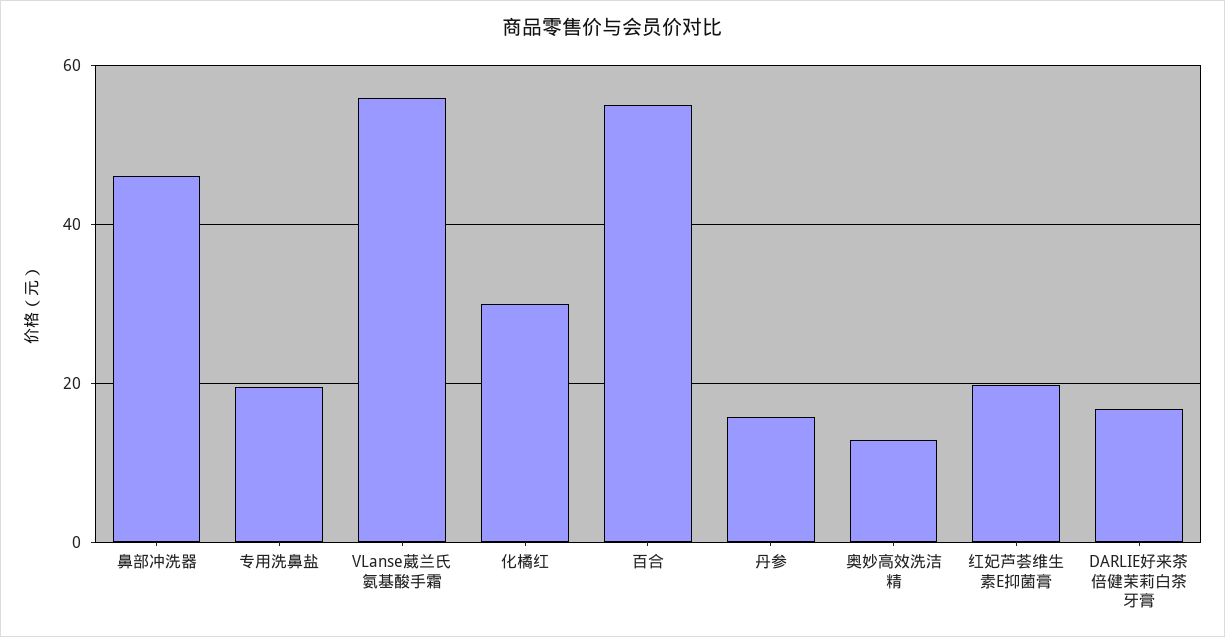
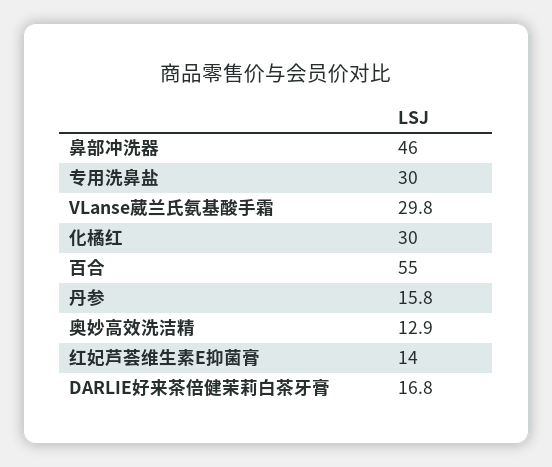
  {
    "鼻部冲洗器": 46,
-   "专用洗鼻盐": 20,
+   "专用洗鼻盐": 30,
-   "VLanse葳兰氏氨基酸手霜": 56,
+   "VLanse葳兰氏氨基酸手霜": 29.8,
    "化橘红": 30,
    "百合": 55,
    "丹参": 15.8,
    "奥妙高效洗洁精": 12.9,
-   "红妃芦荟维生素E抑菌膏": 20,
+   "红妃芦荟维生素E抑菌膏": 14,
    "DARLIE好来茶倍健茉莉白茶牙膏": 16.8
  }

